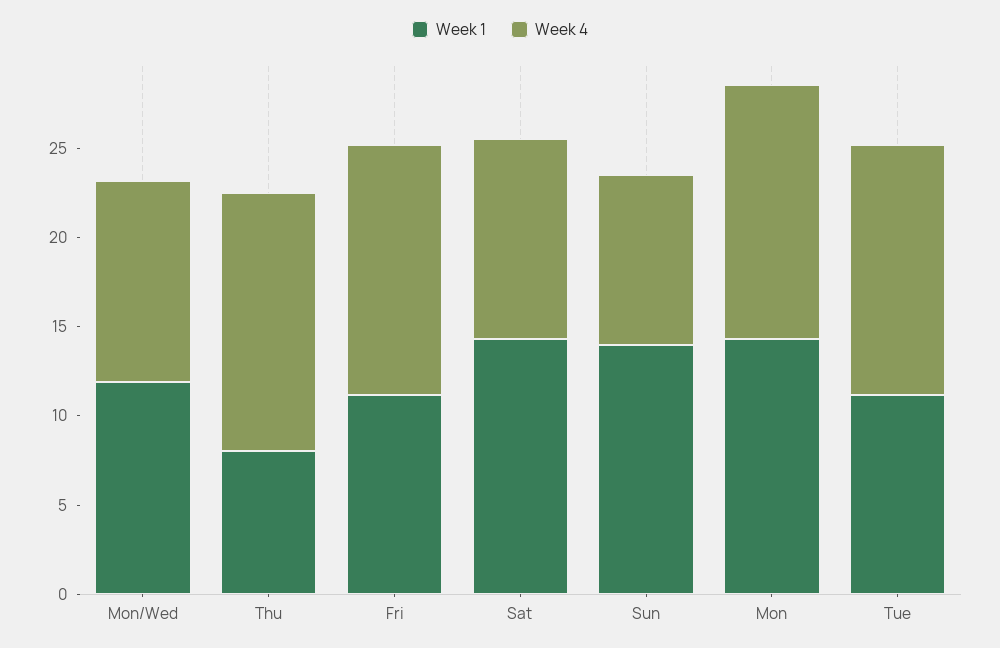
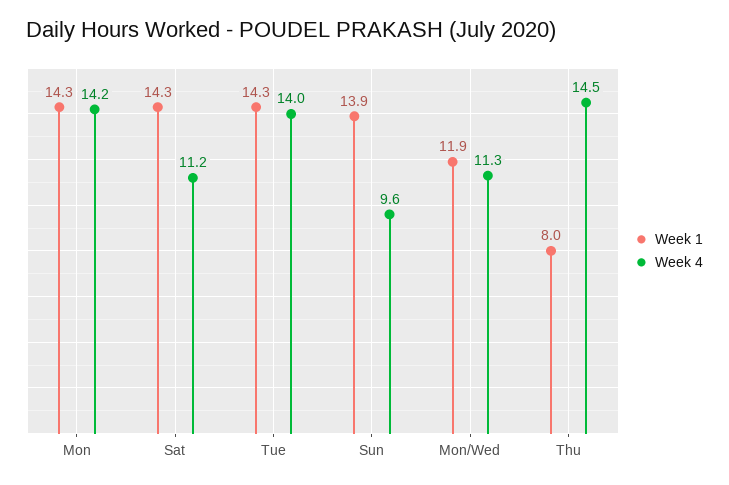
  {
    "Week 1": {
      "Mon/Wed": 11.9,
      "Thu": 8,
-     "Fri": 11,
      "Sat": 14.3,
      "Sun": 13.9,
      "Mon": 14.3,
-     "Tue": 11
+     "Tue": 14.3
    },
    "Week 4": {
      "Mon/Wed": 11.3,
      "Thu": 14.5,
-     "Fri": 14,
      "Sat": 11.2,
      "Sun": 9.6,
      "Mon": 14.2,
      "Tue": 14
    }
  }

